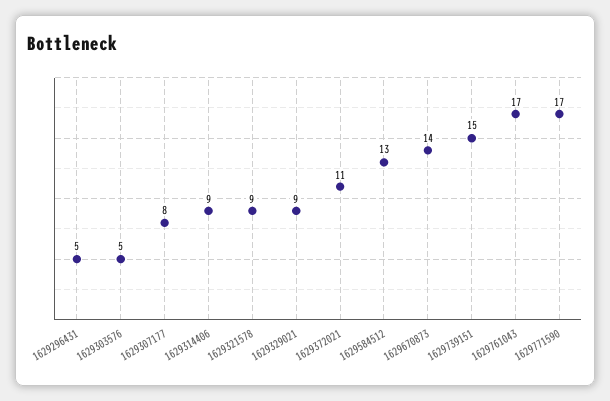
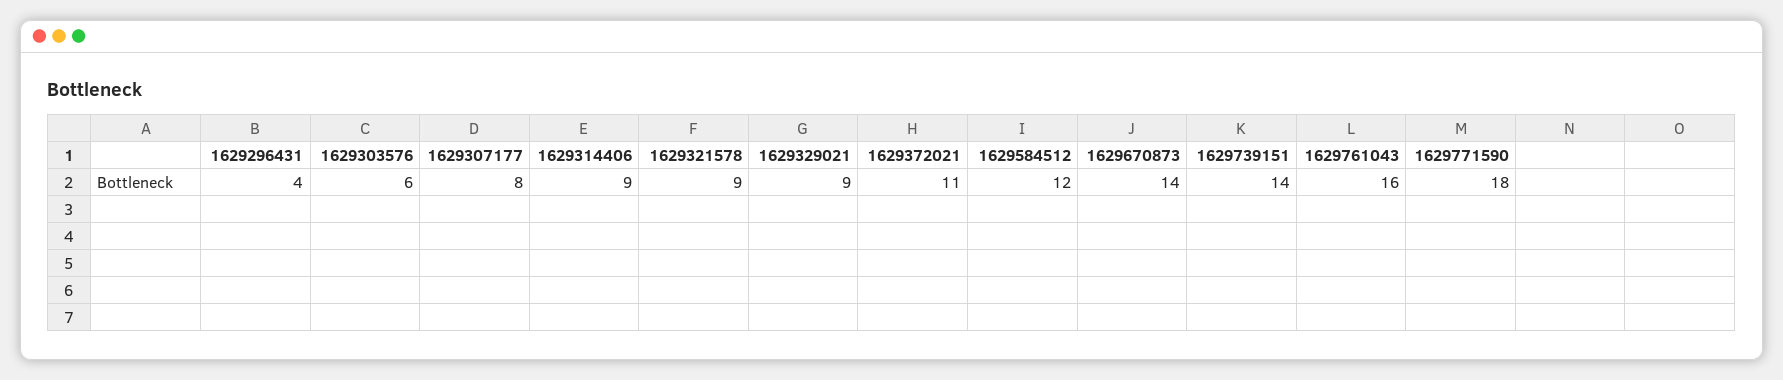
  {
-   "1629296431": 5,
+   "1629296431": 4,
-   "1629303576": 5,
+   "1629303576": 6,
    "1629307177": 8,
    "1629314406": 9,
    "1629321578": 9,
    "1629329021": 9,
    "1629372021": 11,
-   "1629584512": 13,
+   "1629584512": 12,
    "1629670873": 14,
-   "1629739151": 15,
+   "1629739151": 14,
-   "1629761043": 17,
+   "1629761043": 16,
-   "1629771590": 17
+   "1629771590": 18
  }

